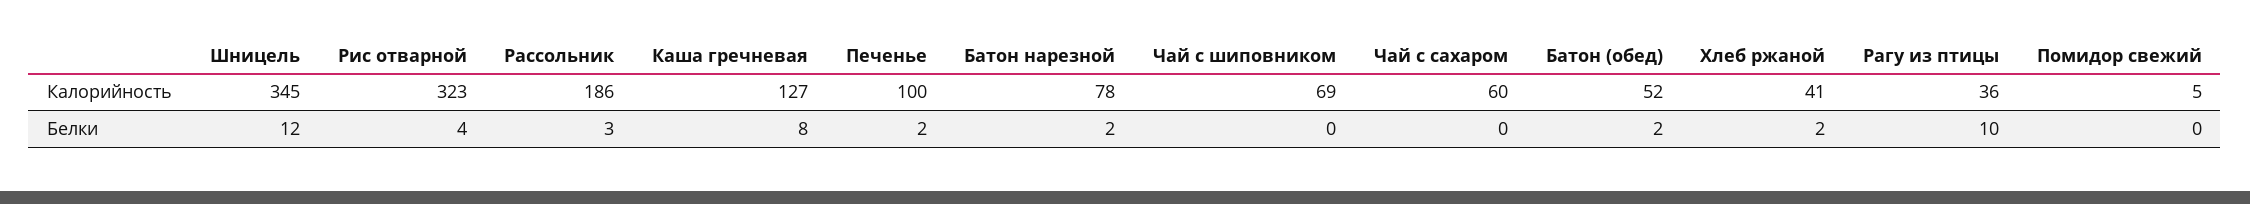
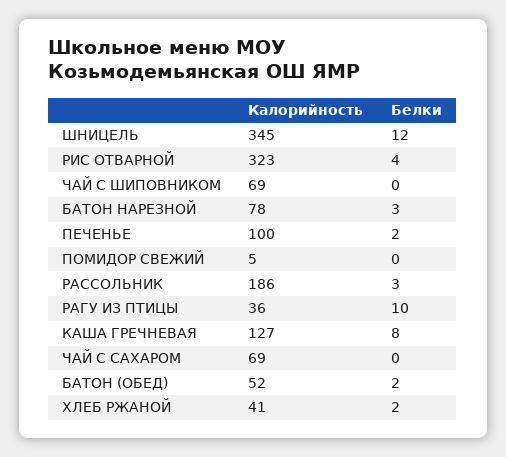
  {
    "Шницель": {
      "Калорийность": 345,
      "Белки": 12
    },
    "Рис отварной": {
      "Калорийность": 323,
      "Белки": 4
    },
    "Рассольник": {
      "Калорийность": 186,
      "Белки": 3
    },
    "Каша гречневая": {
      "Калорийность": 127,
      "Белки": 8
    },
    "Печенье": {
      "Калорийность": 100,
      "Белки": 2
    },
    "Батон нарезной": {
      "Калорийность": 78,
-     "Белки": 2
+     "Белки": 3
    },
    "Чай с шиповником": {
      "Калорийность": 69,
      "Белки": 0
    },
    "Чай с сахаром": {
-     "Калорийность": 60,
+     "Калорийность": 69,
      "Белки": 0
    },
    "Батон (обед)": {
      "Калорийность": 52,
      "Белки": 2
    },
    "Хлеб ржаной": {
      "Калорийность": 41,
      "Белки": 2
    },
    "Рагу из птицы": {
      "Калорийность": 36,
      "Белки": 10
    },
    "Помидор свежий": {
      "Калорийность": 5,
      "Белки": 0
    }
  }

